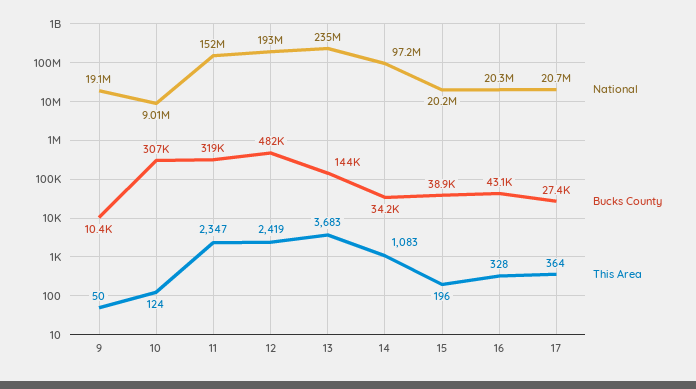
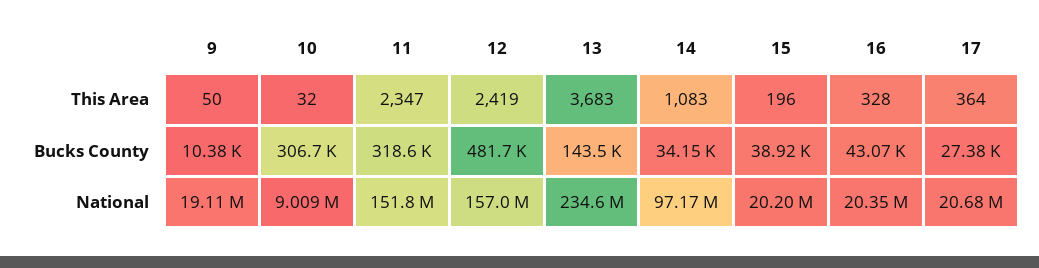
  {
    "National": {
      "9": 19110000,
      "10": 9009000,
      "11": 151800000,
-     "12": 193000000,
+     "12": 157000000,
      "13": 234600000,
      "14": 97170000,
      "15": 20200000,
      "16": 20350000,
      "17": 20680000
    },
    "Bucks County": {
      "9": 10380,
      "10": 306700,
      "11": 318600,
      "12": 481700,
      "13": 143500,
      "14": 34150,
      "15": 38920,
      "16": 43070,
      "17": 27380
    },
    "This Area": {
      "9": 50,
-     "10": 124,
+     "10": 32,
      "11": 2347,
      "12": 2419,
      "13": 3683,
      "14": 1083,
      "15": 196,
      "16": 328,
      "17": 364
    }
  }

